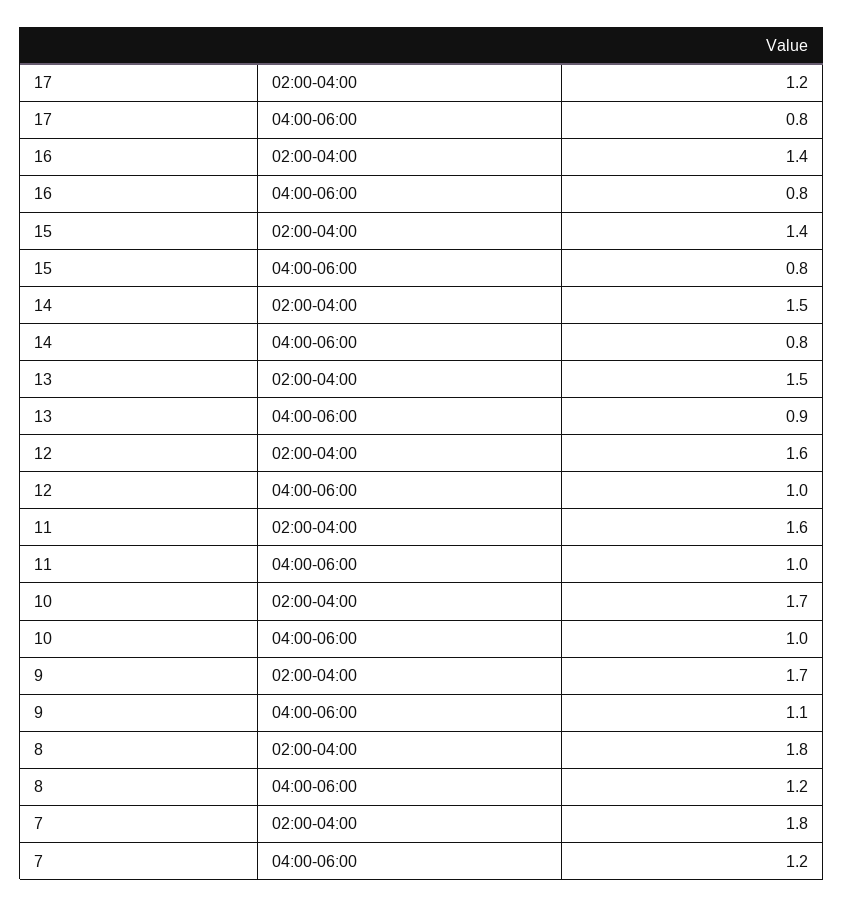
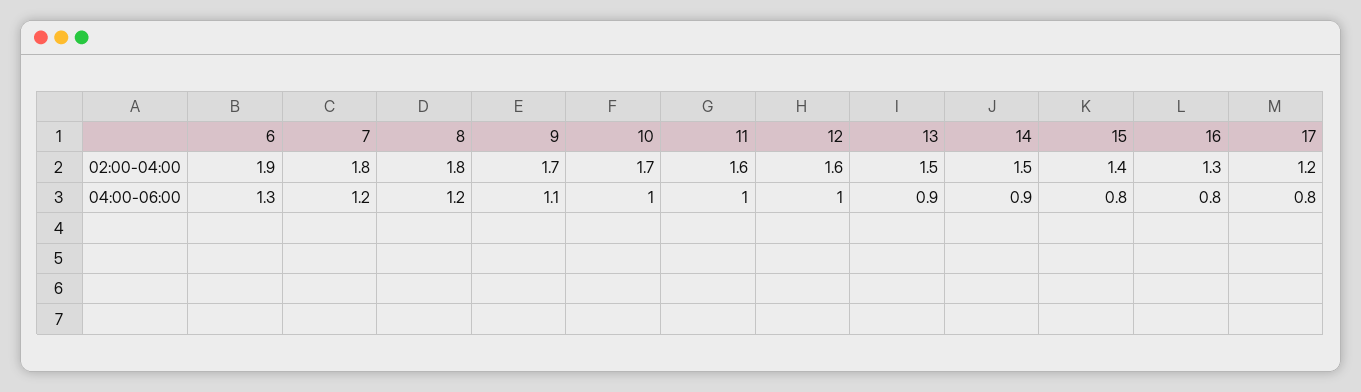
  {
    "17": {
      "02:00-04:00": 1.2,
      "04:00-06:00": 0.8
    },
    "16": {
-     "02:00-04:00": 1.4,
+     "02:00-04:00": 1.3,
      "04:00-06:00": 0.8
    },
    "15": {
      "02:00-04:00": 1.4,
      "04:00-06:00": 0.8
    },
    "14": {
      "02:00-04:00": 1.5,
-     "04:00-06:00": 0.8
+     "04:00-06:00": 0.9
    },
    "13": {
      "02:00-04:00": 1.5,
      "04:00-06:00": 0.9
    },
    "12": {
      "02:00-04:00": 1.6,
      "04:00-06:00": 1
    },
    "11": {
      "02:00-04:00": 1.6,
      "04:00-06:00": 1
    },
    "10": {
      "02:00-04:00": 1.7,
      "04:00-06:00": 1
    },
    "9": {
      "02:00-04:00": 1.7,
      "04:00-06:00": 1.1
    },
    "8": {
      "02:00-04:00": 1.8,
      "04:00-06:00": 1.2
    },
    "7": {
      "02:00-04:00": 1.8,
      "04:00-06:00": 1.2
-   }
+   },
+   "6": {
+     "02:00-04:00": 1.9,
+     "04:00-06:00": 1.3
+   }
  }

